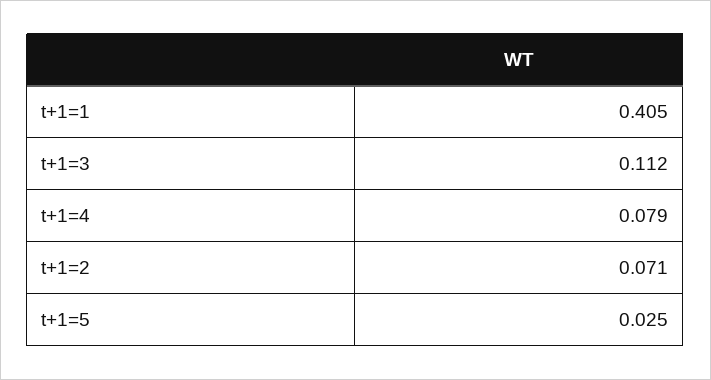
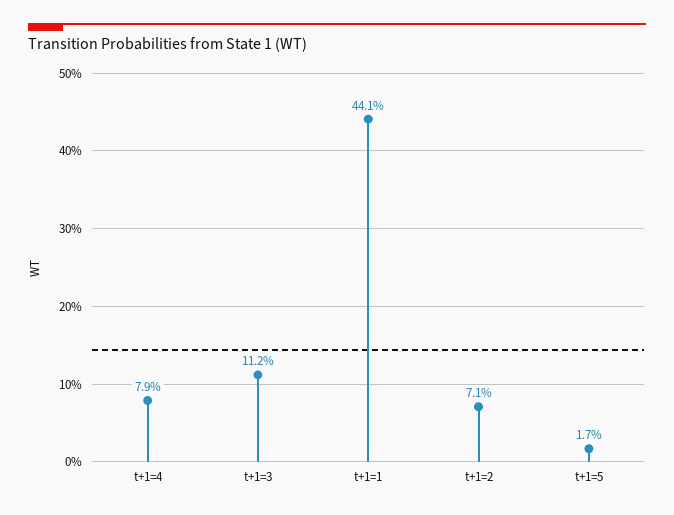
  {
-   "t+1=1": 0.405,
+   "t+1=1": 0.441,
    "t+1=3": 0.112,
    "t+1=4": 0.079,
    "t+1=2": 0.071,
-   "t+1=5": 0.025
+   "t+1=5": 0.017
  }

